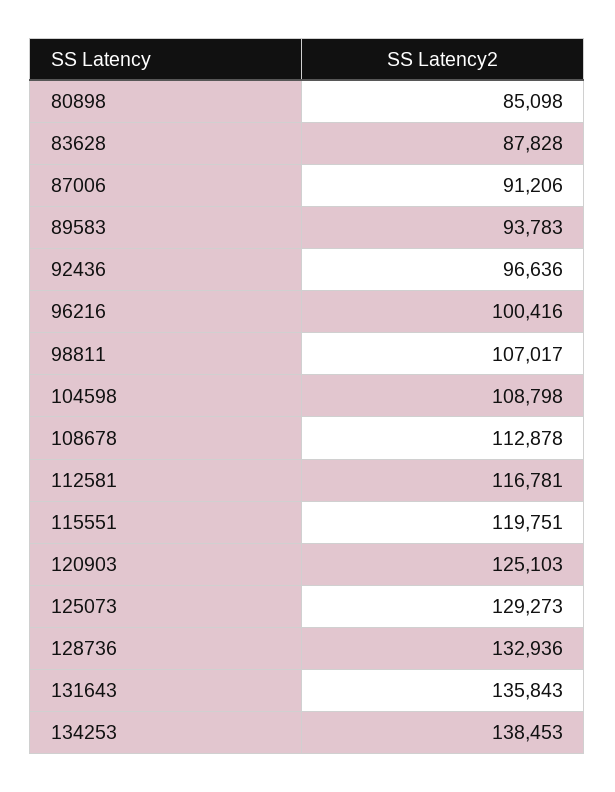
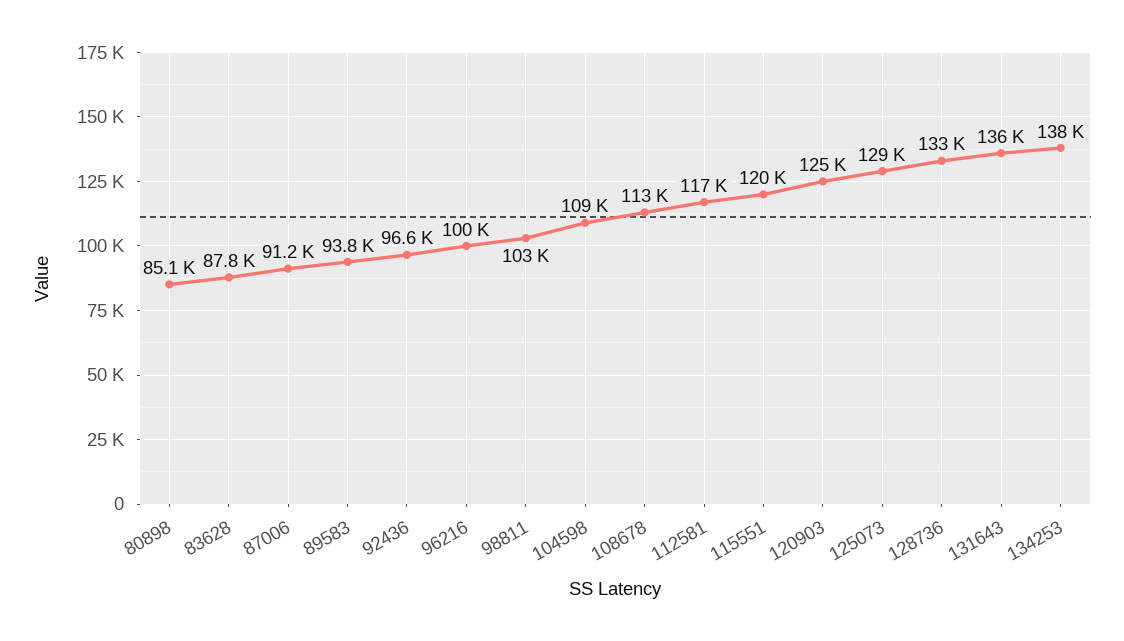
  {
    "80898": 85098,
    "83628": 87828,
    "87006": 91206,
    "89583": 93783,
    "92436": 96636,
    "96216": 100416,
-   "98811": 107017,
+   "98811": 103000,
    "104598": 108798,
    "108678": 112878,
    "112581": 116781,
    "115551": 119751,
    "120903": 125103,
    "125073": 129273,
    "128736": 132936,
    "131643": 135843,
    "134253": 138453
  }

